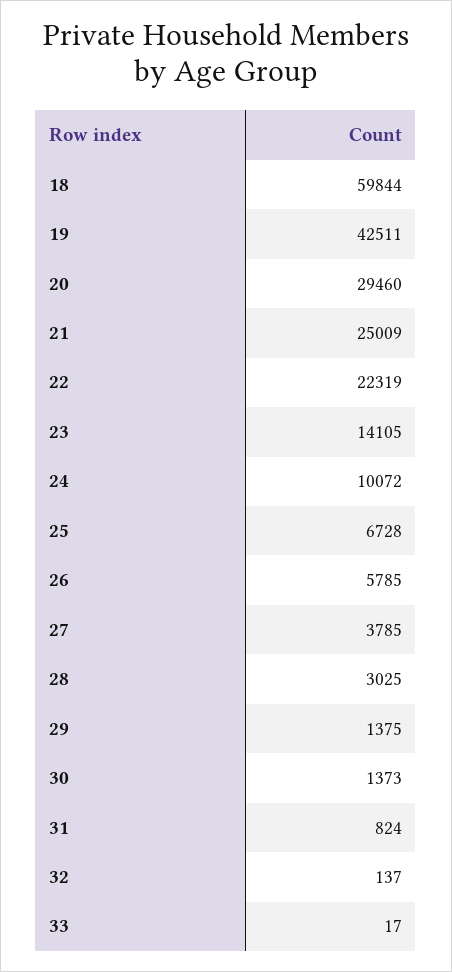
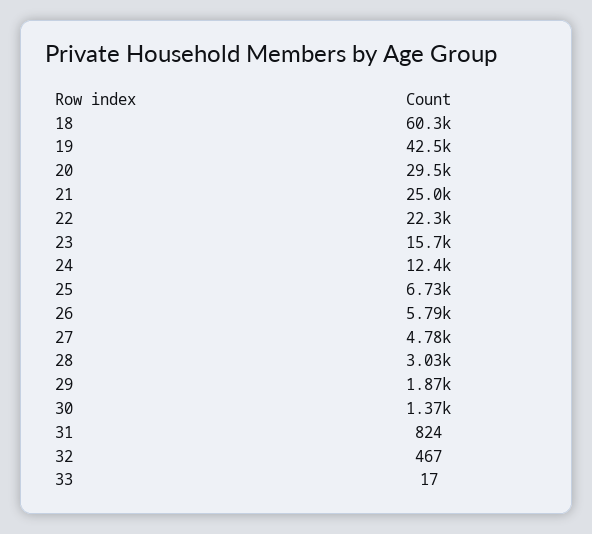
  {
-   "18": 59844,
+   "18": 60300,
    "19": 42511,
    "20": 29460,
    "21": 25009,
    "22": 22319,
-   "23": 14105,
+   "23": 15700,
-   "24": 10072,
+   "24": 12400,
    "25": 6728,
    "26": 5785,
-   "27": 3785,
+   "27": 4780,
    "28": 3025,
-   "29": 1375,
+   "29": 1870,
    "30": 1373,
    "31": 824,
-   "32": 137,
+   "32": 467,
    "33": 17
  }

